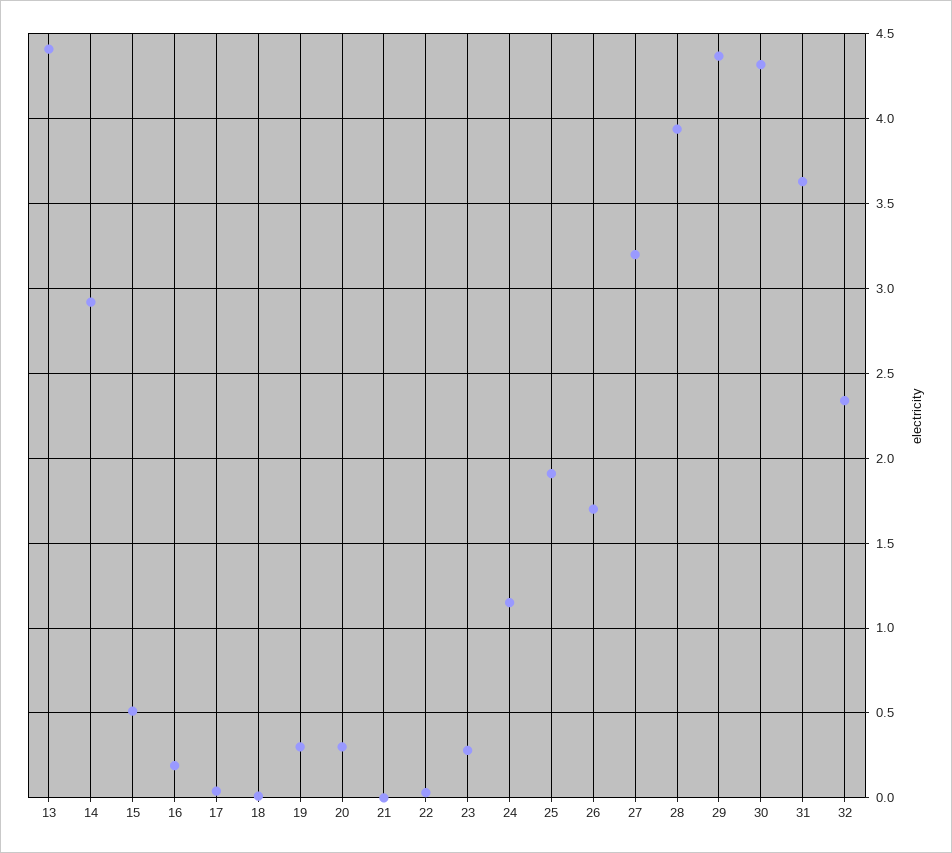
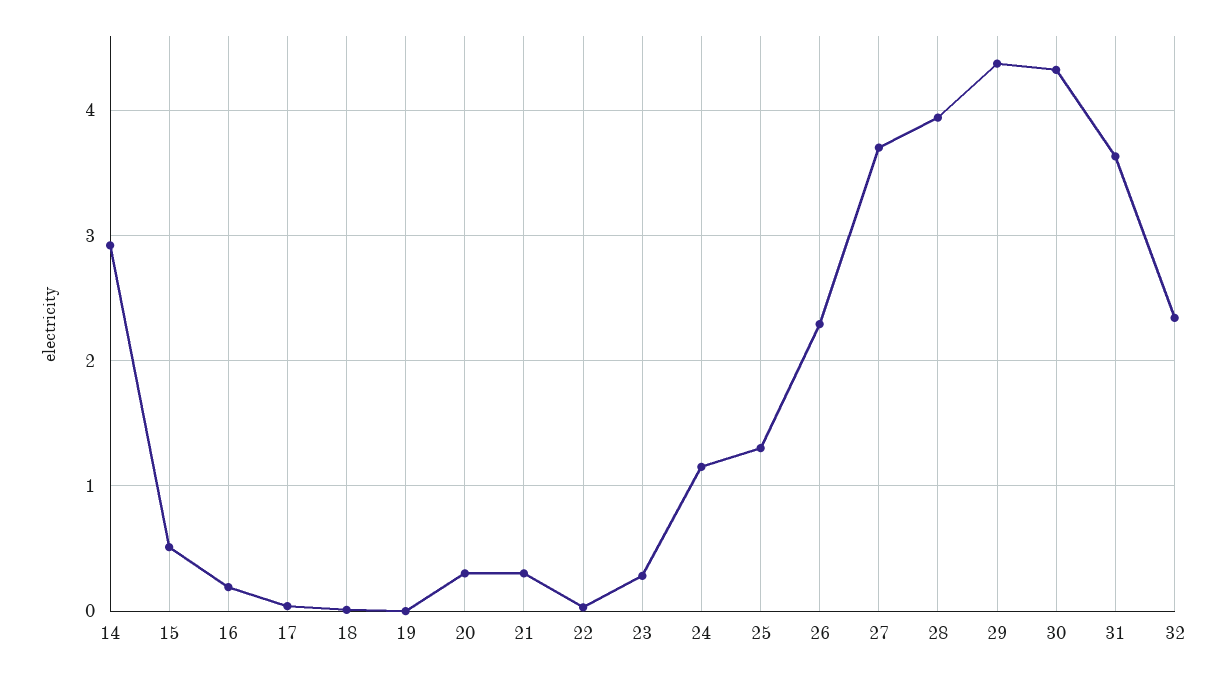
  {
-   "13": 4.4,
    "14": 2.9,
    "15": 0.5,
    "16": 0.2,
    "17": 0.05,
    "18": 0,
-   "19": 0.3,
+   "19": 0,
    "20": 0.3,
-   "21": 0,
+   "21": 0.3,
    "22": 0.05,
    "23": 0.3,
    "24": 1.15,
-   "25": 1.9,
+   "25": 1.3,
-   "26": 1.7,
+   "26": 2.3,
-   "27": 3.2,
+   "27": 3.7,
    "28": 3.95,
    "29": 4.35,
    "30": 4.3,
    "31": 3.65,
    "32": 2.35
  }

